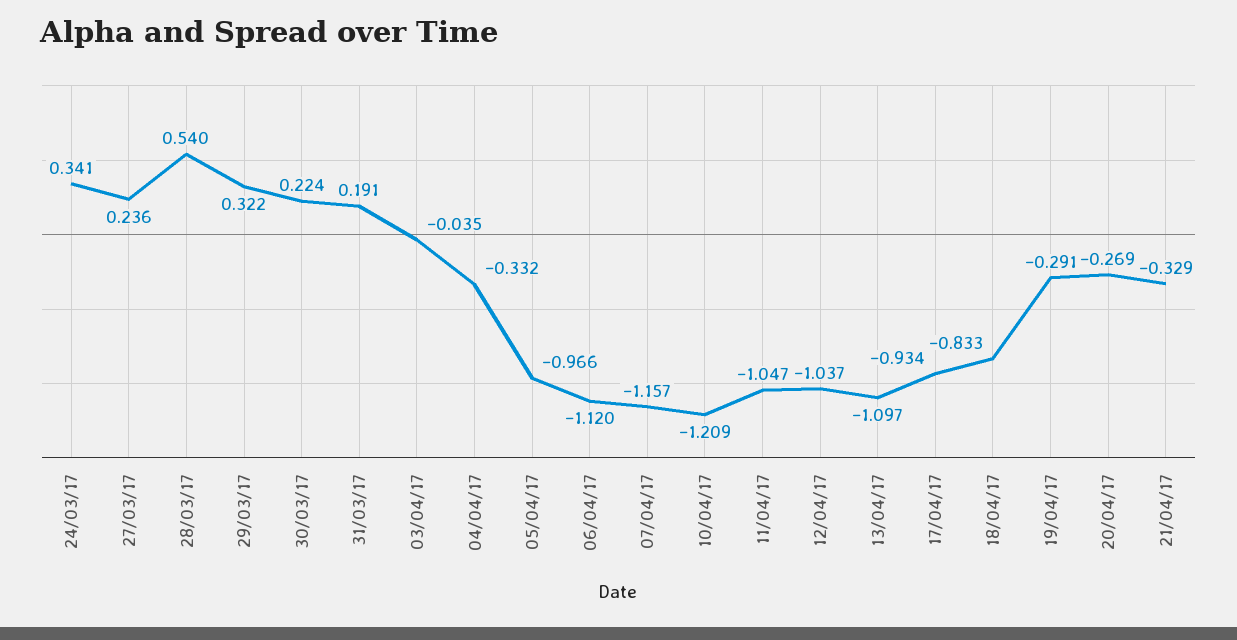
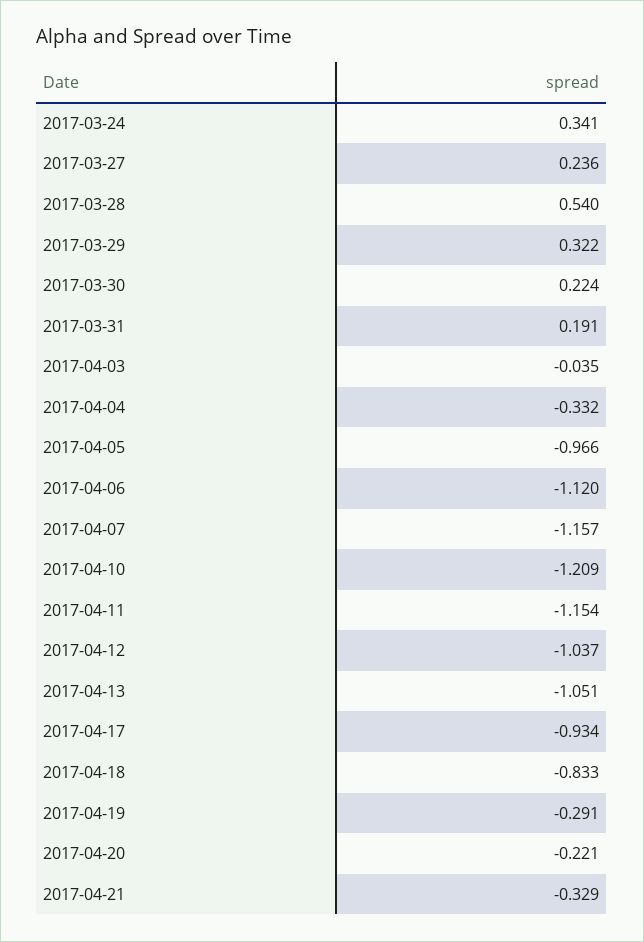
  {
    "24/03/17": 0.341,
    "27/03/17": 0.236,
    "28/03/17": 0.54,
    "29/03/17": 0.322,
    "30/03/17": 0.224,
    "31/03/17": 0.191,
    "03/04/17": -0.035,
    "04/04/17": -0.332,
    "05/04/17": -0.966,
    "06/04/17": -1.12,
    "07/04/17": -1.157,
    "10/04/17": -1.209,
-   "11/04/17": -1.047,
+   "11/04/17": -1.154,
    "12/04/17": -1.037,
-   "13/04/17": -1.097,
+   "13/04/17": -1.051,
    "17/04/17": -0.934,
    "18/04/17": -0.833,
    "19/04/17": -0.291,
-   "20/04/17": -0.269,
+   "20/04/17": -0.221,
    "21/04/17": -0.329
  }

